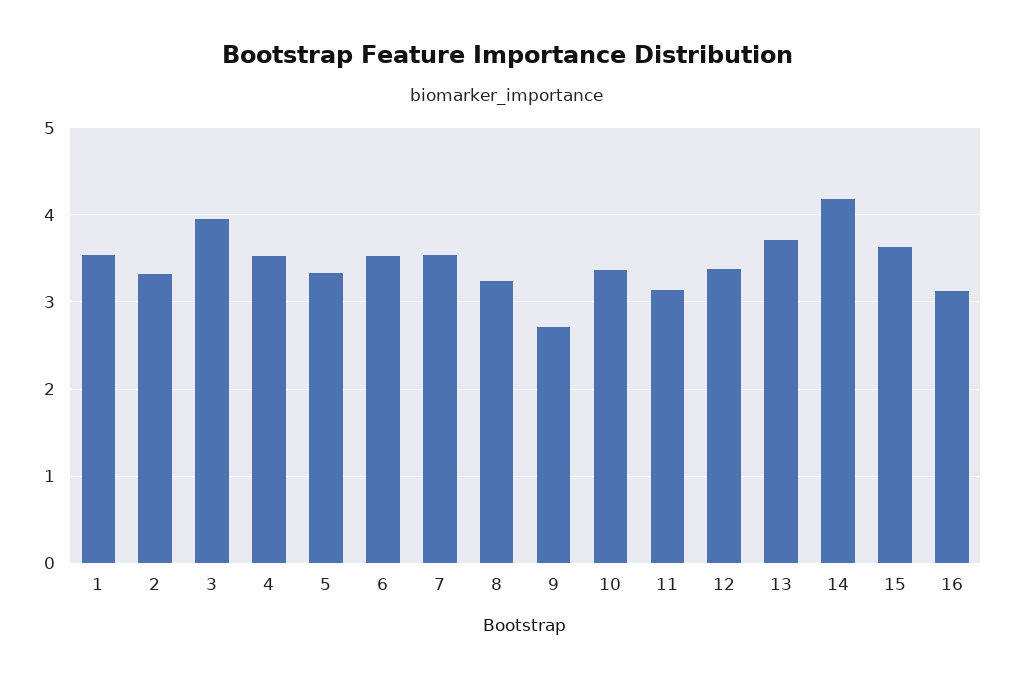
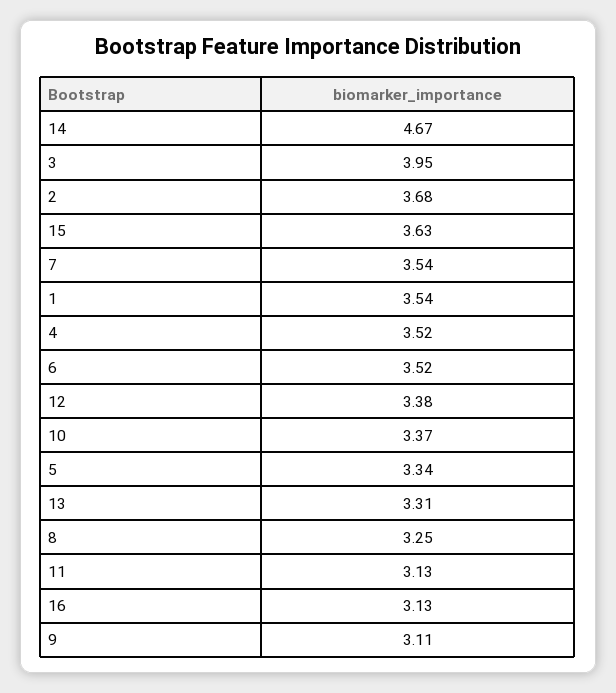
  {
    "1": 3.54,
-   "2": 3.3,
+   "2": 3.68,
    "3": 3.95,
    "4": 3.52,
    "5": 3.34,
    "6": 3.52,
    "7": 3.54,
    "8": 3.25,
-   "9": 2.7,
+   "9": 3.11,
    "10": 3.37,
    "11": 3.13,
    "12": 3.38,
-   "13": 3.7,
+   "13": 3.31,
-   "14": 4.2,
+   "14": 4.67,
    "15": 3.63,
    "16": 3.13
  }

